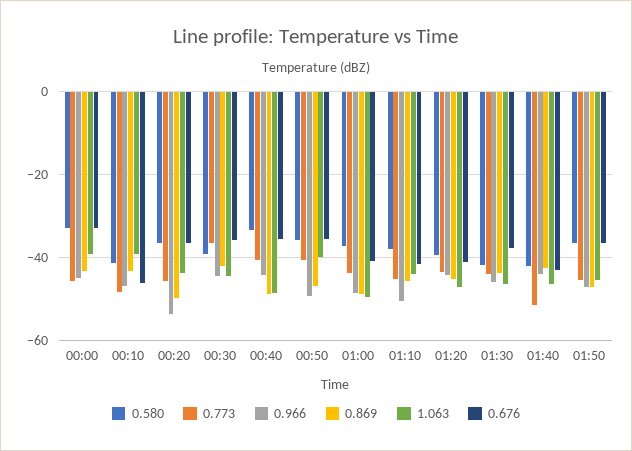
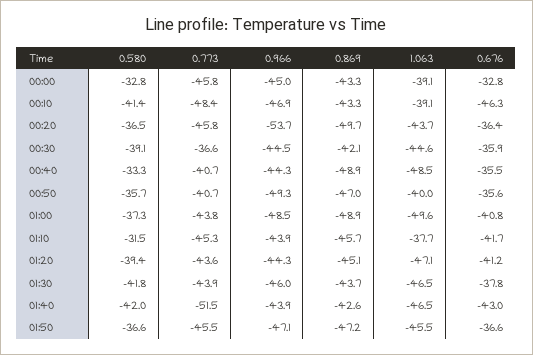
  {
    "0.580": {
      "00:00": -32.8,
      "00:10": -41.4,
      "00:20": -36.5,
      "00:30": -39.1,
      "00:40": -33.3,
      "00:50": -35.7,
      "01:00": -37.3,
-     "01:10": -38,
+     "01:10": -31.5,
      "01:20": -39.4,
      "01:30": -41.8,
      "01:40": -42,
      "01:50": -36.6
    },
    "0.773": {
      "00:00": -45.8,
      "00:10": -48.4,
      "00:20": -45.8,
      "00:30": -36.6,
      "00:40": -40.7,
      "00:50": -40.7,
      "01:00": -43.8,
      "01:10": -45.3,
      "01:20": -43.6,
      "01:30": -43.9,
      "01:40": -51.5,
      "01:50": -45.5
    },
    "0.966": {
      "00:00": -45,
      "00:10": -46.9,
      "00:20": -53.7,
      "00:30": -44.5,
      "00:40": -44.3,
      "00:50": -49.3,
      "01:00": -48.5,
-     "01:10": -50,
+     "01:10": -43.9,
      "01:20": -44.3,
      "01:30": -46,
      "01:40": -43.9,
      "01:50": -47.1
    },
    "0.869": {
      "00:00": -43.3,
      "00:10": -43.3,
      "00:20": -49.7,
      "00:30": -42.1,
      "00:40": -48.9,
      "00:50": -47,
      "01:00": -48.9,
      "01:10": -45.7,
      "01:20": -45.1,
      "01:30": -43.7,
      "01:40": -42.6,
      "01:50": -47.2
    },
    "1.063": {
      "00:00": -39.1,
      "00:10": -39.1,
      "00:20": -43.7,
      "00:30": -44.6,
      "00:40": -48.5,
      "00:50": -40,
      "01:00": -49.6,
-     "01:10": -44,
+     "01:10": -37.7,
      "01:20": -47.1,
      "01:30": -46.5,
      "01:40": -46.5,
      "01:50": -45.5
    },
    "0.676": {
      "00:00": -32.8,
      "00:10": -46.3,
      "00:20": -36.4,
      "00:30": -35.9,
      "00:40": -35.5,
      "00:50": -35.6,
      "01:00": -40.8,
      "01:10": -41.7,
      "01:20": -41.2,
      "01:30": -37.8,
      "01:40": -43,
      "01:50": -36.6
    }
  }

